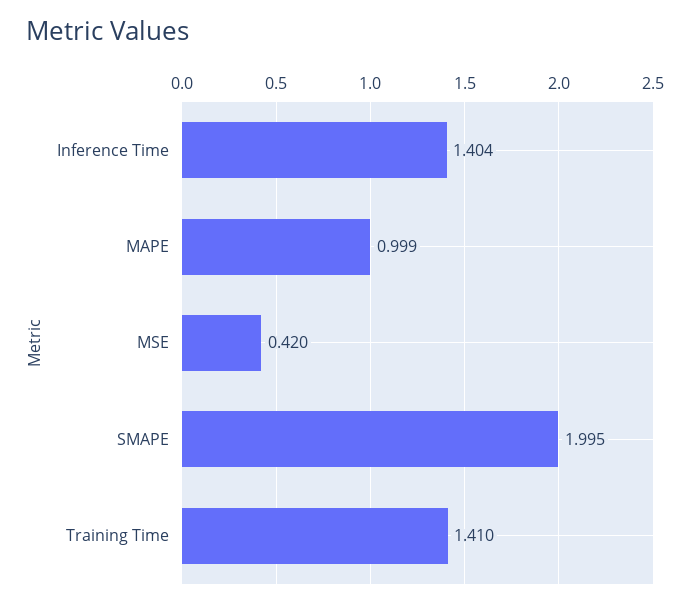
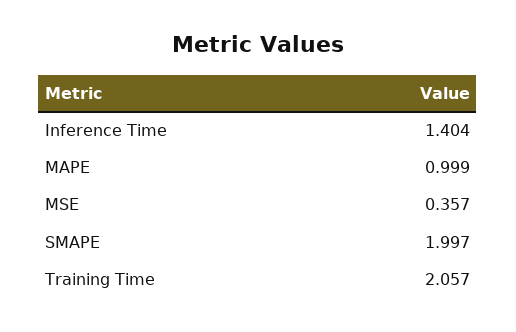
  {
    "Inference Time": 1.404,
    "MAPE": 0.999,
-   "MSE": 0.42,
+   "MSE": 0.357,
-   "SMAPE": 1.995,
+   "SMAPE": 1.997,
-   "Training Time": 1.41
+   "Training Time": 2.057
  }

